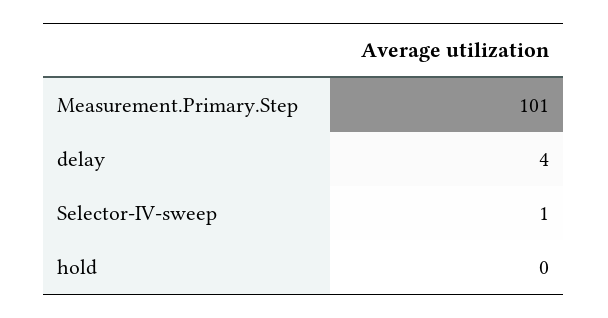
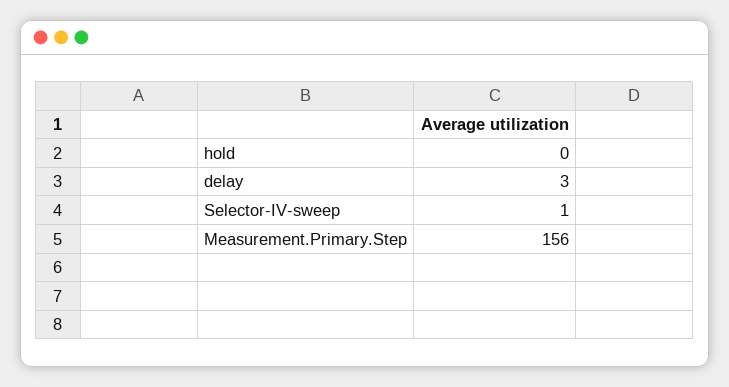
  {
-   "Measurement.Primary.Step": 101,
+   "Measurement.Primary.Step": 156,
-   "delay": 4,
+   "delay": 3,
    "Selector-IV-sweep": 1,
    "hold": 0
  }

